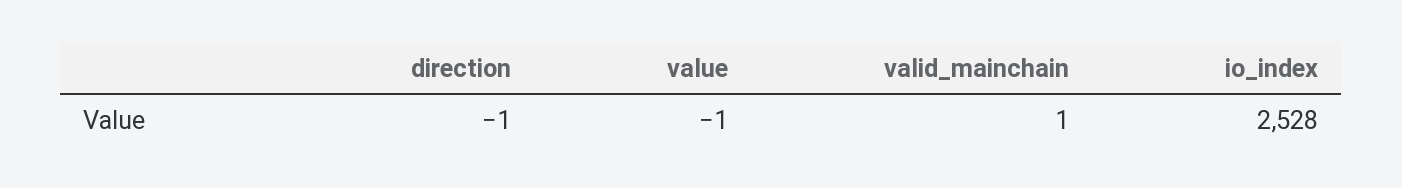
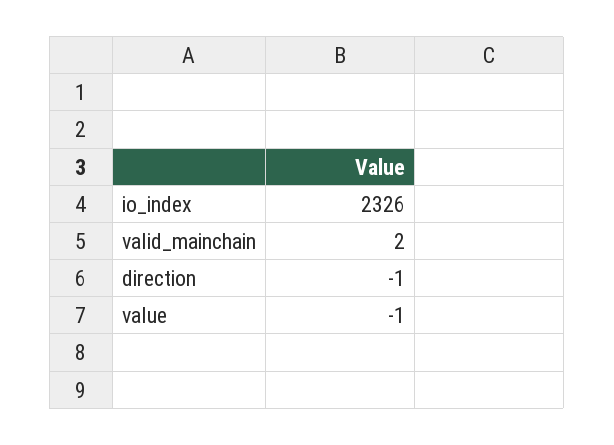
  {
    "direction": -1,
    "value": -1,
-   "valid_mainchain": 1,
+   "valid_mainchain": 2,
-   "io_index": 2528
+   "io_index": 2326
  }

